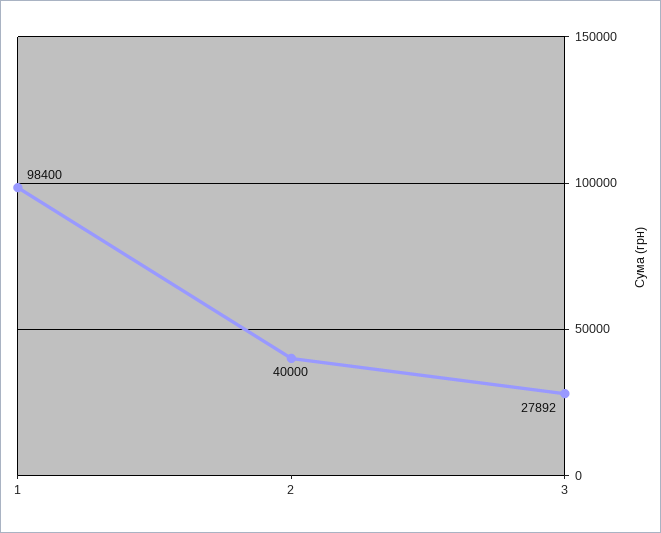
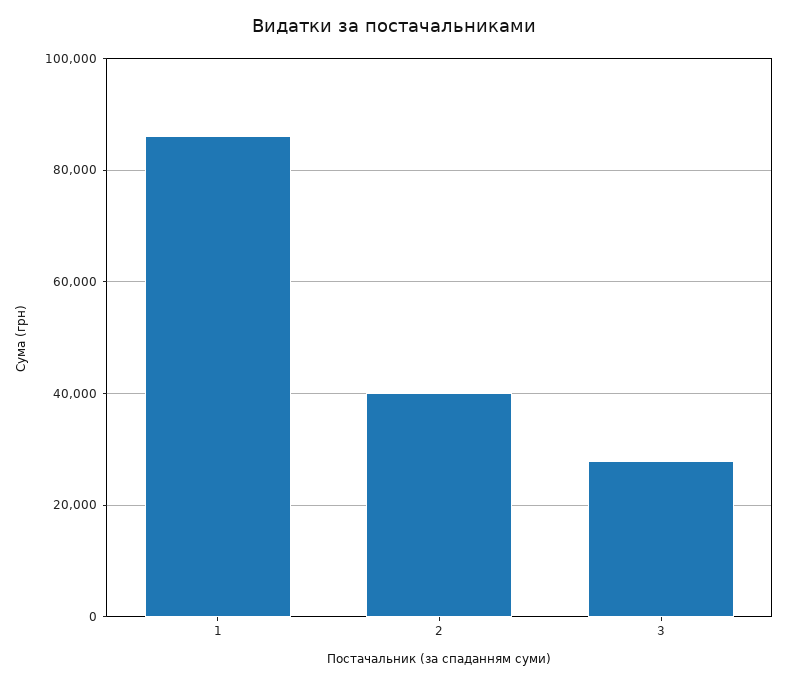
  {
-   "1": 98400,
+   "1": 86000,
    "2": 40000,
    "3": 27892
  }

